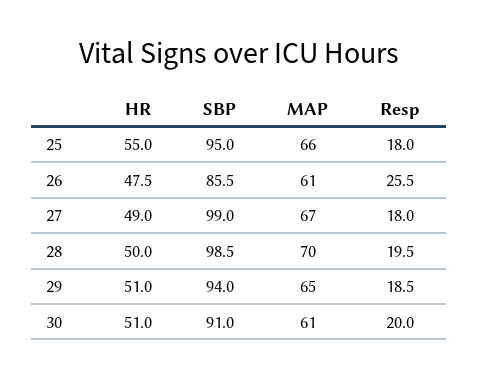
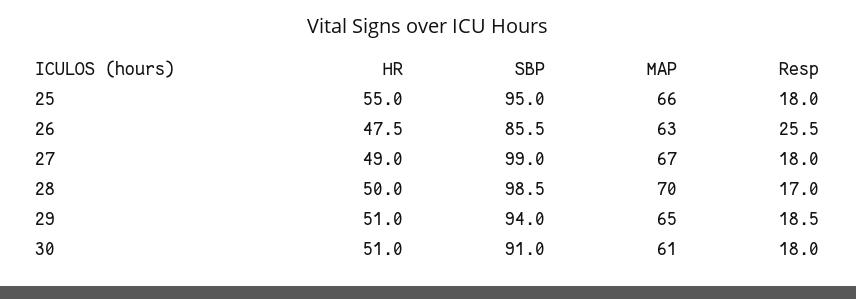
  {
    "HR": {
      "25": 55,
      "26": 47.5,
      "27": 49,
      "28": 50,
      "29": 51,
      "30": 51
    },
    "SBP": {
      "25": 95,
      "26": 85.5,
      "27": 99,
      "28": 98.5,
      "29": 94,
      "30": 91
    },
    "MAP": {
      "25": 66,
-     "26": 61,
+     "26": 63,
      "27": 67,
      "28": 70,
      "29": 65,
      "30": 61
    },
    "Resp": {
      "25": 18,
      "26": 25.5,
      "27": 18,
-     "28": 19.5,
+     "28": 17,
      "29": 18.5,
-     "30": 20
+     "30": 18
    }
  }

